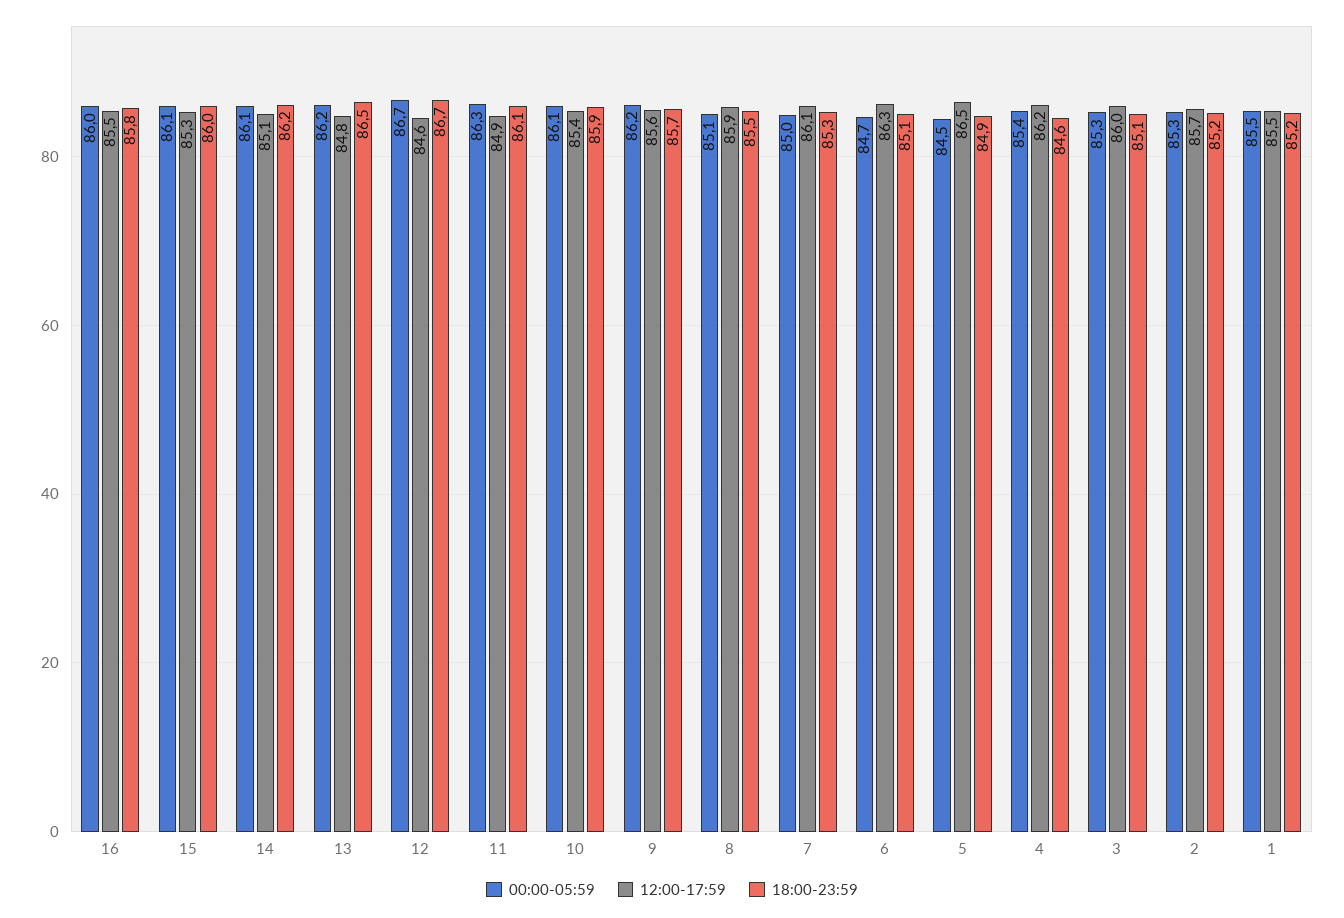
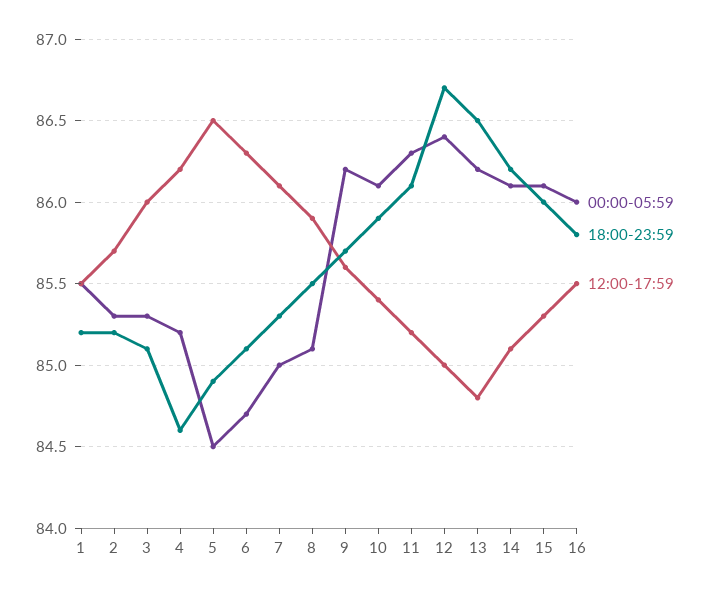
  {
    "00:00-05:59": {
      "16": 86,
      "15": 86.1,
      "14": 86.1,
      "13": 86.2,
-     "12": 86.7,
+     "12": 86.4,
      "11": 86.3,
      "10": 86.1,
      "9": 86.2,
      "8": 85.1,
      "7": 85,
      "6": 84.7,
      "5": 84.5,
-     "4": 85.4,
+     "4": 85.2,
      "3": 85.3,
      "2": 85.3,
      "1": 85.5
    },
    "12:00-17:59": {
      "16": 85.5,
      "15": 85.3,
      "14": 85.1,
      "13": 84.8,
-     "12": 84.6,
+     "12": 85,
-     "11": 84.9,
+     "11": 85.2,
      "10": 85.4,
      "9": 85.6,
      "8": 85.9,
      "7": 86.1,
      "6": 86.3,
      "5": 86.5,
      "4": 86.2,
      "3": 86,
      "2": 85.7,
      "1": 85.5
    },
    "18:00-23:59": {
      "16": 85.8,
      "15": 86,
      "14": 86.2,
      "13": 86.5,
      "12": 86.7,
      "11": 86.1,
      "10": 85.9,
      "9": 85.7,
      "8": 85.5,
      "7": 85.3,
      "6": 85.1,
      "5": 84.9,
      "4": 84.6,
      "3": 85.1,
      "2": 85.2,
      "1": 85.2
    }
  }

